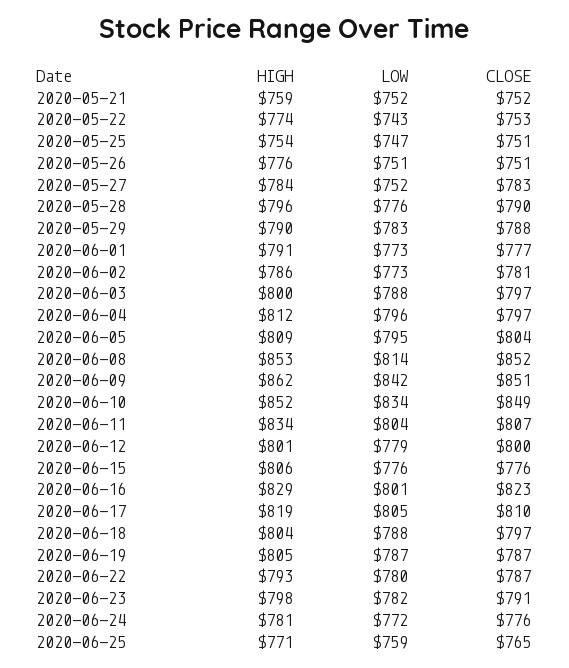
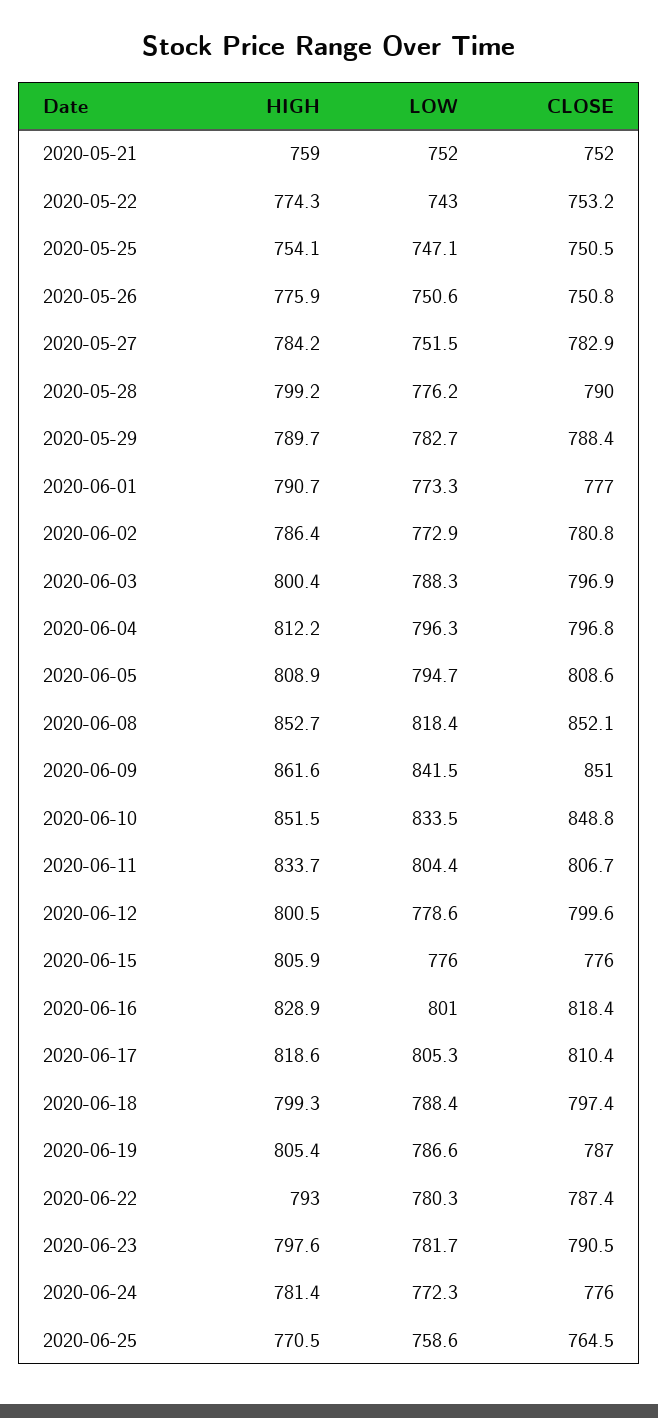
  {
    "HIGH": {
      "2020-05-21": 759,
      "2020-05-22": 774.3,
      "2020-05-25": 754.1,
      "2020-05-26": 775.9,
      "2020-05-27": 784.2,
-     "2020-05-28": 796,
+     "2020-05-28": 799.2,
      "2020-05-29": 789.7,
      "2020-06-01": 790.7,
      "2020-06-02": 786.4,
      "2020-06-03": 800.4,
      "2020-06-04": 812.2,
      "2020-06-05": 808.9,
      "2020-06-08": 852.7,
      "2020-06-09": 861.6,
      "2020-06-10": 851.5,
      "2020-06-11": 833.7,
      "2020-06-12": 800.5,
      "2020-06-15": 805.9,
      "2020-06-16": 828.9,
      "2020-06-17": 818.6,
-     "2020-06-18": 804,
+     "2020-06-18": 799.3,
      "2020-06-19": 805.4,
      "2020-06-22": 793,
      "2020-06-23": 797.6,
      "2020-06-24": 781.4,
      "2020-06-25": 770.5
    },
    "LOW": {
      "2020-05-21": 752,
      "2020-05-22": 743,
      "2020-05-25": 747.1,
      "2020-05-26": 750.6,
      "2020-05-27": 751.5,
      "2020-05-28": 776.2,
      "2020-05-29": 782.7,
      "2020-06-01": 773.3,
      "2020-06-02": 772.9,
      "2020-06-03": 788.3,
      "2020-06-04": 796.3,
      "2020-06-05": 794.7,
-     "2020-06-08": 814,
+     "2020-06-08": 818.4,
      "2020-06-09": 841.5,
      "2020-06-10": 833.5,
      "2020-06-11": 804.4,
      "2020-06-12": 778.6,
      "2020-06-15": 776,
      "2020-06-16": 801,
      "2020-06-17": 805.3,
      "2020-06-18": 788.4,
      "2020-06-19": 786.6,
      "2020-06-22": 780.3,
      "2020-06-23": 781.7,
      "2020-06-24": 772.3,
      "2020-06-25": 758.6
    },
    "CLOSE": {
      "2020-05-21": 752,
      "2020-05-22": 753.2,
      "2020-05-25": 750.5,
      "2020-05-26": 750.8,
      "2020-05-27": 782.9,
      "2020-05-28": 790,
      "2020-05-29": 788.4,
      "2020-06-01": 777,
      "2020-06-02": 780.8,
      "2020-06-03": 796.9,
      "2020-06-04": 796.8,
-     "2020-06-05": 804,
+     "2020-06-05": 808.6,
      "2020-06-08": 852.1,
      "2020-06-09": 851,
      "2020-06-10": 848.8,
      "2020-06-11": 806.7,
      "2020-06-12": 799.6,
      "2020-06-15": 776,
-     "2020-06-16": 823,
+     "2020-06-16": 818.4,
      "2020-06-17": 810.4,
      "2020-06-18": 797.4,
      "2020-06-19": 787,
      "2020-06-22": 787.4,
      "2020-06-23": 790.5,
      "2020-06-24": 776,
      "2020-06-25": 764.5
    }
  }

